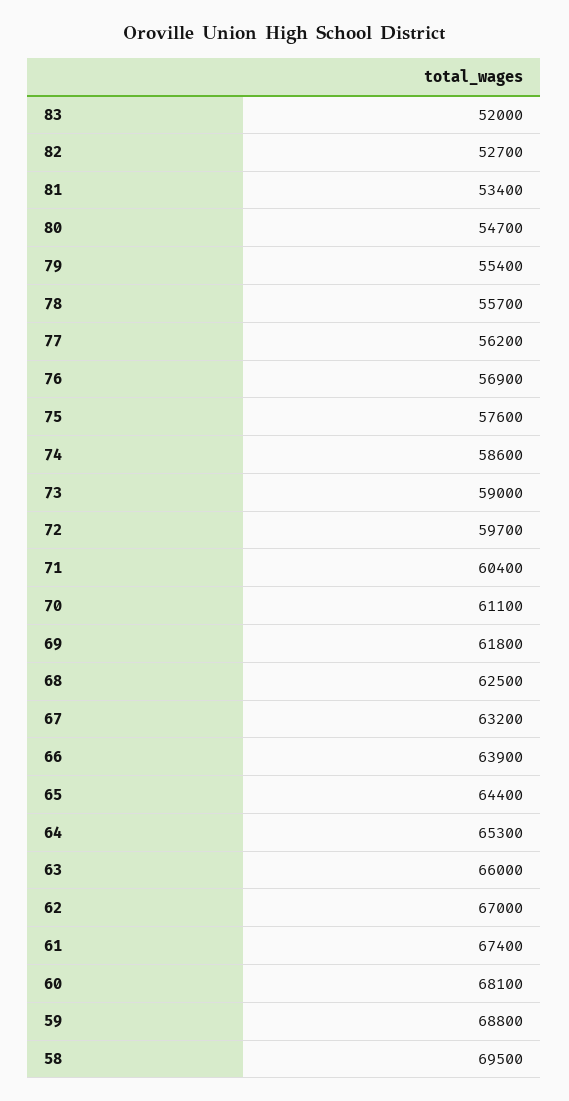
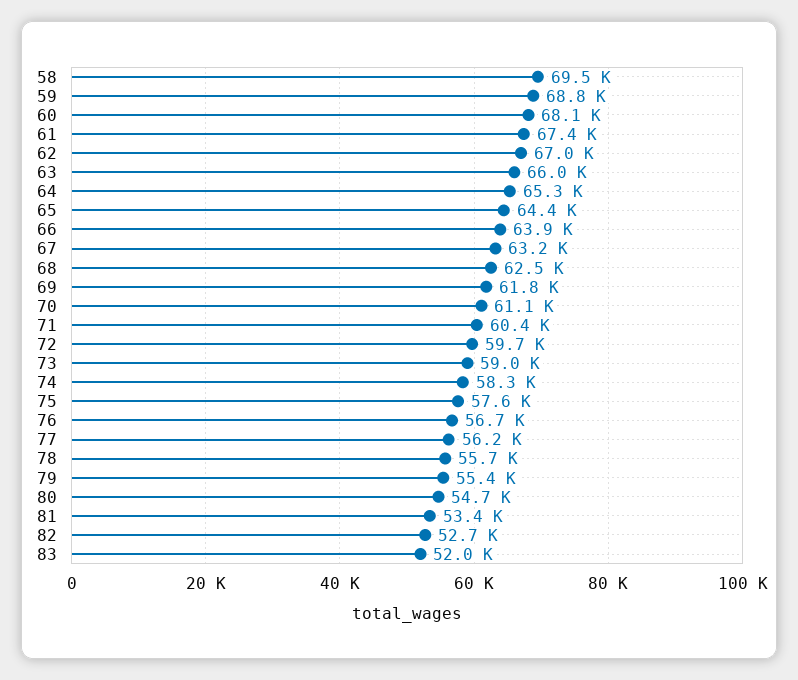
  {
    "83": 52000,
    "82": 52700,
    "81": 53400,
    "80": 54700,
    "79": 55400,
    "78": 55700,
    "77": 56200,
-   "76": 56900,
+   "76": 56700,
    "75": 57600,
-   "74": 58600,
+   "74": 58300,
    "73": 59000,
    "72": 59700,
    "71": 60400,
    "70": 61100,
    "69": 61800,
    "68": 62500,
    "67": 63200,
    "66": 63900,
    "65": 64400,
    "64": 65300,
    "63": 66000,
    "62": 67000,
    "61": 67400,
    "60": 68100,
    "59": 68800,
    "58": 69500
  }

